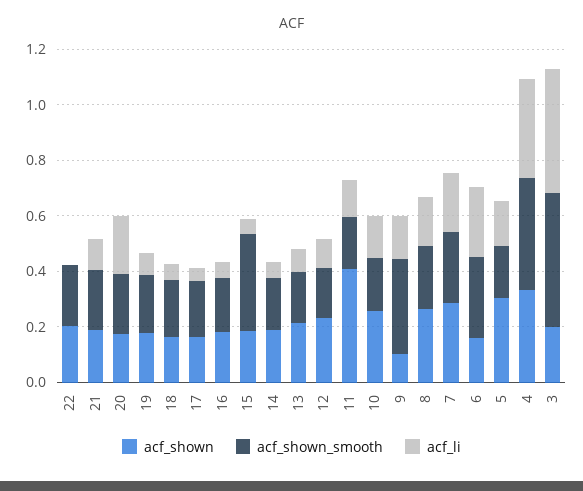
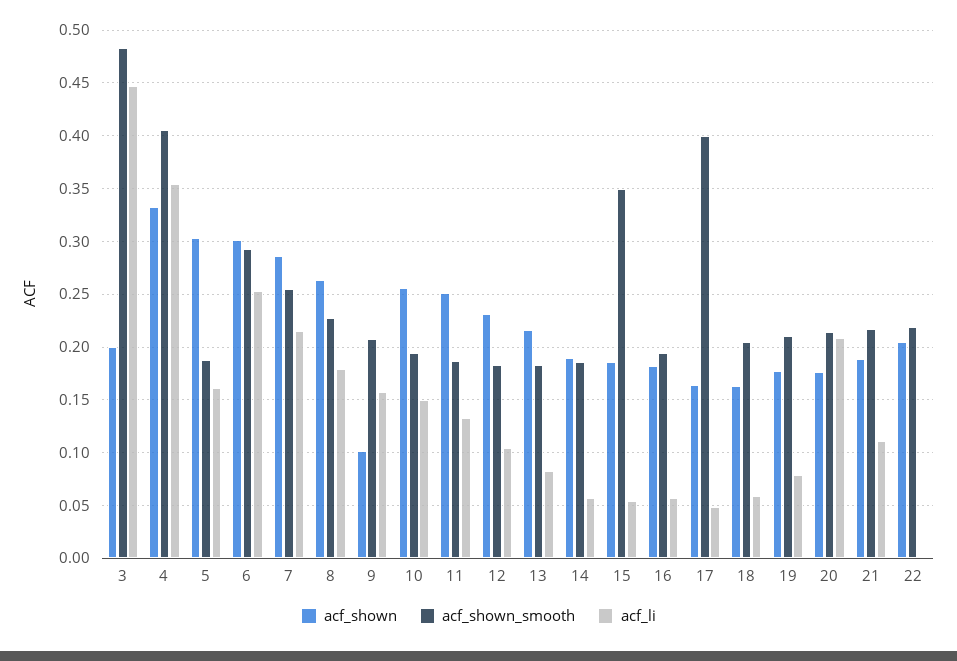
  {
    "acf_shown": {
      "22": 0.21,
      "21": 0.19,
      "20": 0.18,
      "19": 0.18,
      "18": 0.16,
      "17": 0.16,
      "16": 0.18,
      "15": 0.19,
      "14": 0.19,
      "13": 0.22,
      "12": 0.23,
-     "11": 0.4,
+     "11": 0.25,
      "10": 0.26,
      "9": 0.1,
      "8": 0.26,
      "7": 0.29,
-     "6": 0.15,
+     "6": 0.3,
      "5": 0.3,
      "4": 0.33,
      "3": 0.2
    },
    "acf_shown_smooth": {
      "22": 0.22,
      "21": 0.22,
      "20": 0.21,
      "19": 0.21,
      "18": 0.21,
-     "17": 0.2,
+     "17": 0.4,
      "16": 0.19,
      "15": 0.35,
      "14": 0.19,
      "13": 0.18,
      "12": 0.18,
      "11": 0.19,
      "10": 0.19,
-     "9": 0.35,
+     "9": 0.21,
      "8": 0.23,
      "7": 0.26,
      "6": 0.29,
      "5": 0.19,
      "4": 0.41,
      "3": 0.48
    },
    "acf_li": {
      "22": 0,
      "21": 0.11,
      "20": 0.21,
      "19": 0.08,
      "18": 0.06,
      "17": 0.05,
      "16": 0.06,
      "15": 0.05,
      "14": 0.06,
      "13": 0.08,
      "12": 0.1,
      "11": 0.13,
      "10": 0.15,
      "9": 0.16,
      "8": 0.18,
      "7": 0.22,
      "6": 0.25,
      "5": 0.16,
      "4": 0.35,
      "3": 0.45
    }
  }

